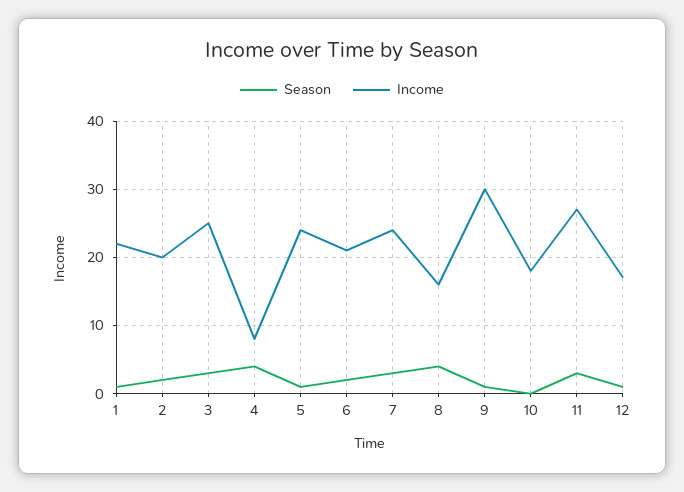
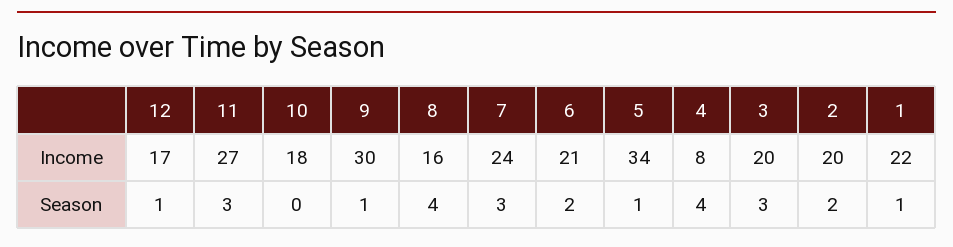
  {
    "Season": {
      "1": 1,
      "2": 2,
      "3": 3,
      "4": 4,
      "5": 1,
      "6": 2,
      "7": 3,
      "8": 4,
      "9": 1,
      "10": 0,
      "11": 3,
      "12": 1
    },
    "Income": {
      "1": 22,
      "2": 20,
-     "3": 25,
+     "3": 20,
      "4": 8,
-     "5": 24,
+     "5": 34,
      "6": 21,
      "7": 24,
      "8": 16,
      "9": 30,
      "10": 18,
      "11": 27,
      "12": 17
    }
  }

